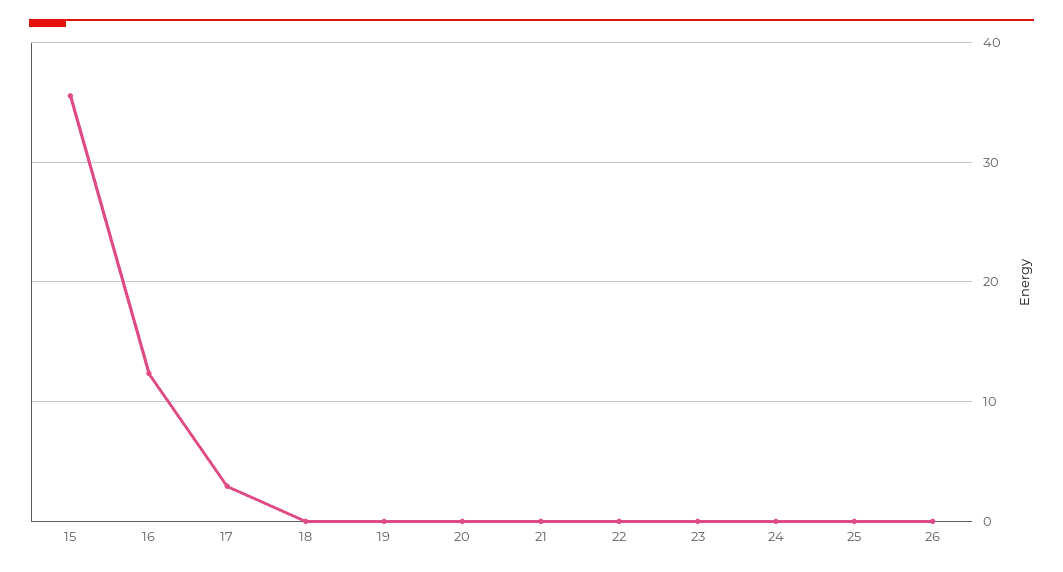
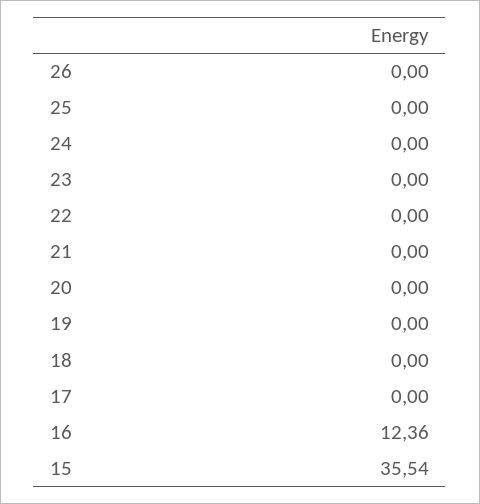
  {
    "15": 35.54,
    "16": 12.36,
-   "17": 3,
+   "17": 0,
    "18": 0,
    "19": 0,
    "20": 0,
    "21": 0,
    "22": 0,
    "23": 0,
    "24": 0,
    "25": 0,
    "26": 0
  }

